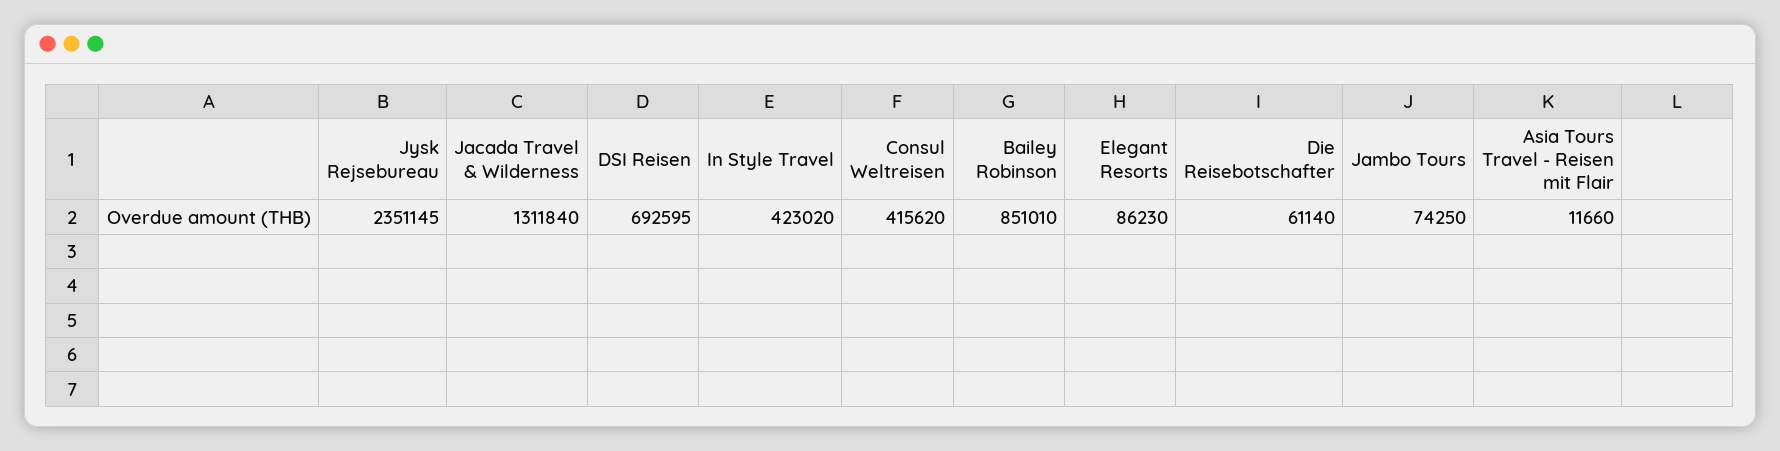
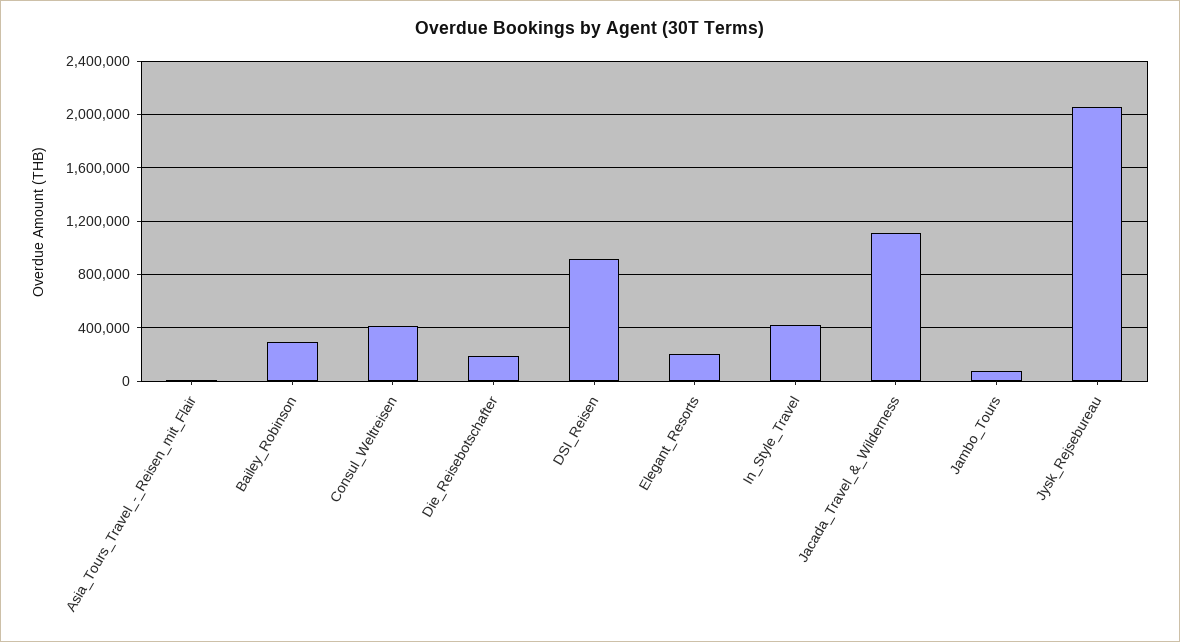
  {
-   "Jysk Rejsebureau": 2351145,
+   "Jysk Rejsebureau": 2050000,
-   "Jacada Travel & Wilderness": 1311840,
+   "Jacada Travel & Wilderness": 1100000,
-   "DSI Reisen": 692595,
+   "DSI Reisen": 900000,
    "In Style Travel": 423020,
    "Consul Weltreisen": 415620,
-   "Bailey Robinson": 851010,
+   "Bailey Robinson": 300000,
-   "Elegant Resorts": 86230,
+   "Elegant Resorts": 200000,
-   "Die Reisebotschafter": 61140,
+   "Die Reisebotschafter": 200000,
    "Jambo Tours": 74250,
    "Asia Tours Travel - Reisen mit Flair": 11660
  }

